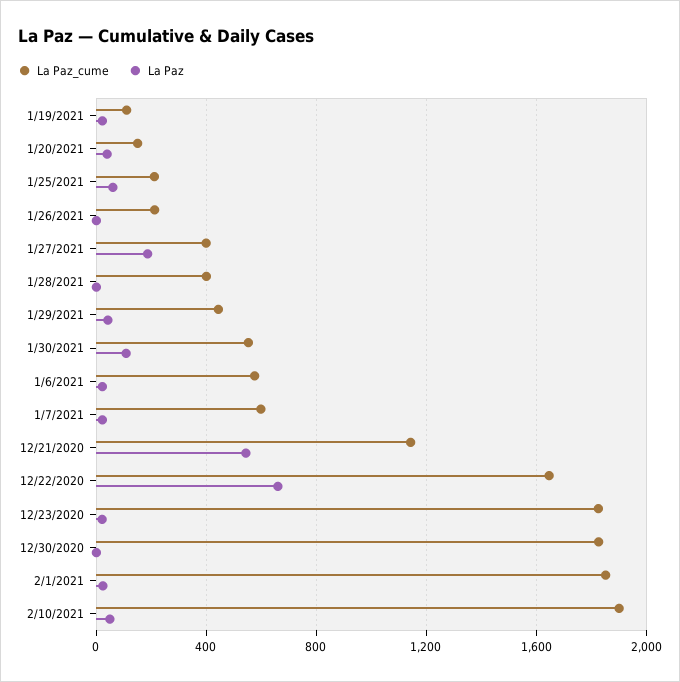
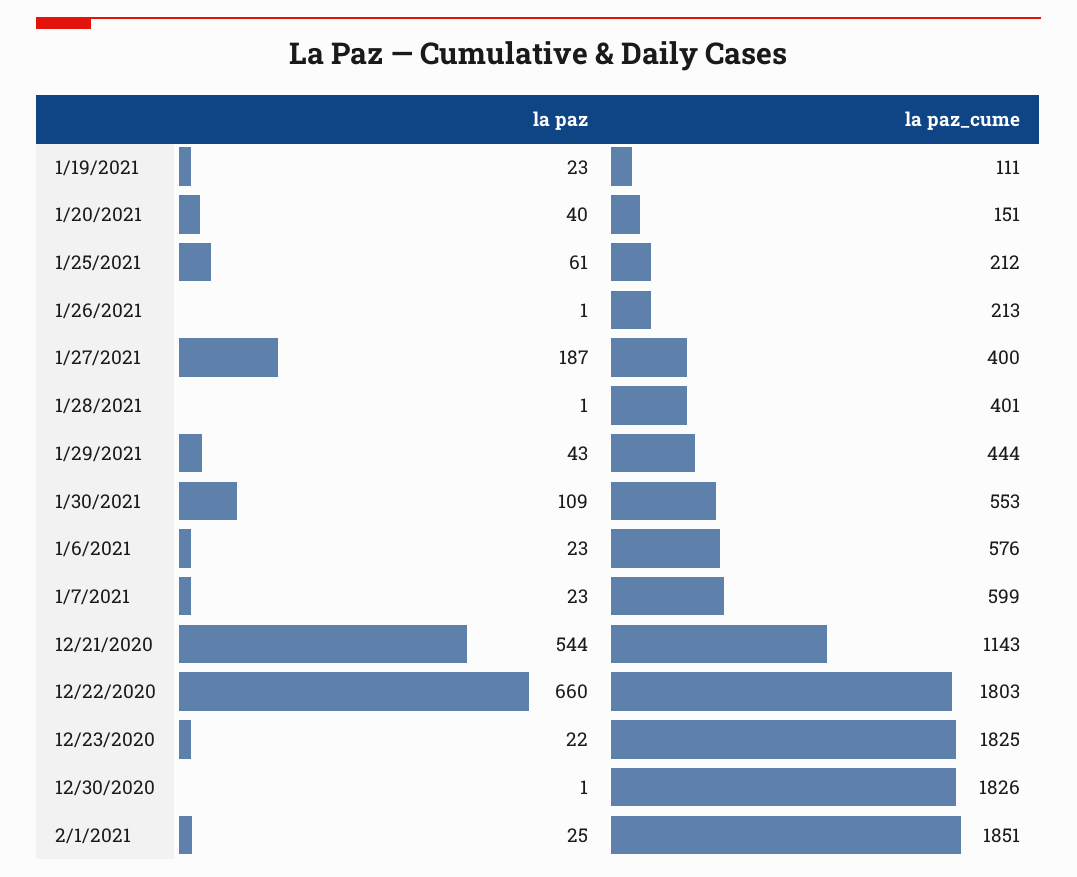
  {
    "La Paz_cume": {
      "1/19/2021": 111,
      "1/20/2021": 151,
      "1/25/2021": 212,
      "1/26/2021": 213,
      "1/27/2021": 400,
      "1/28/2021": 401,
      "1/29/2021": 444,
      "1/30/2021": 553,
      "1/6/2021": 576,
      "1/7/2021": 599,
      "12/21/2020": 1143,
-     "12/22/2020": 1650,
+     "12/22/2020": 1803,
      "12/23/2020": 1825,
      "12/30/2020": 1826,
-     "2/1/2021": 1851,
+     "2/1/2021": 1851
-     "2/10/2021": 1900
    },
    "La Paz": {
      "1/19/2021": 23,
      "1/20/2021": 40,
      "1/25/2021": 61,
      "1/26/2021": 1,
      "1/27/2021": 187,
      "1/28/2021": 1,
      "1/29/2021": 43,
      "1/30/2021": 109,
      "1/6/2021": 23,
      "1/7/2021": 23,
      "12/21/2020": 544,
      "12/22/2020": 660,
      "12/23/2020": 22,
      "12/30/2020": 1,
-     "2/1/2021": 25,
+     "2/1/2021": 25
-     "2/10/2021": 50
    }
  }

